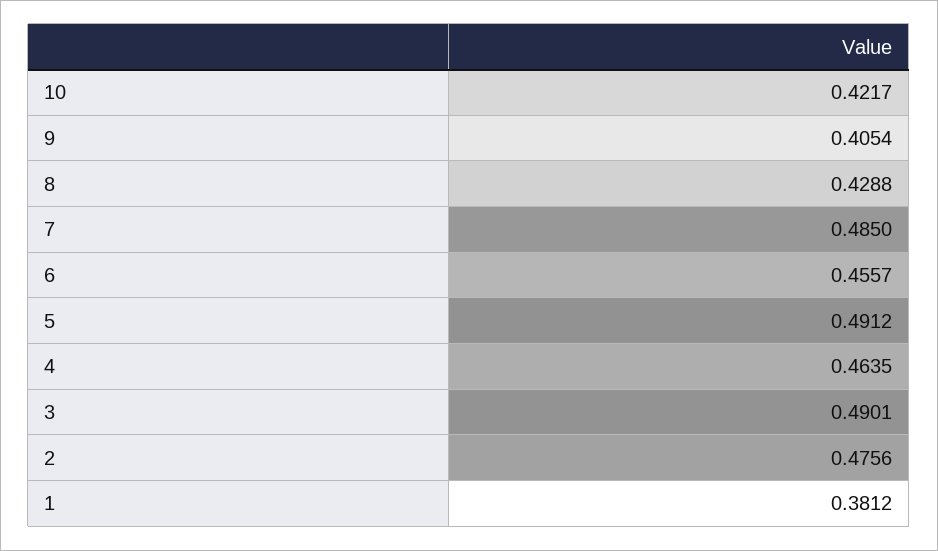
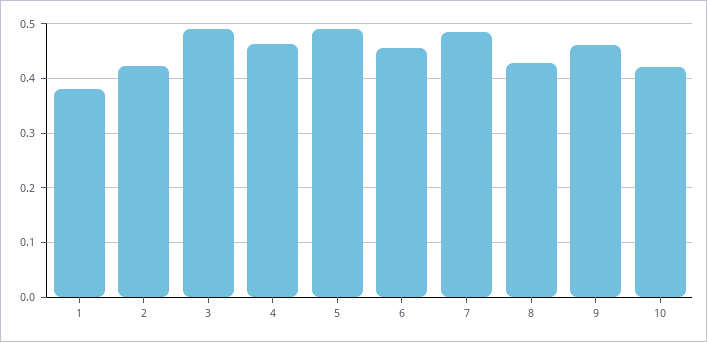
  {
    "10": 0.4217,
-   "9": 0.4054,
+   "9": 0.46,
    "8": 0.4288,
    "7": 0.485,
    "6": 0.4557,
    "5": 0.4912,
    "4": 0.4635,
    "3": 0.4901,
-   "2": 0.4756,
+   "2": 0.42,
    "1": 0.3812
  }

